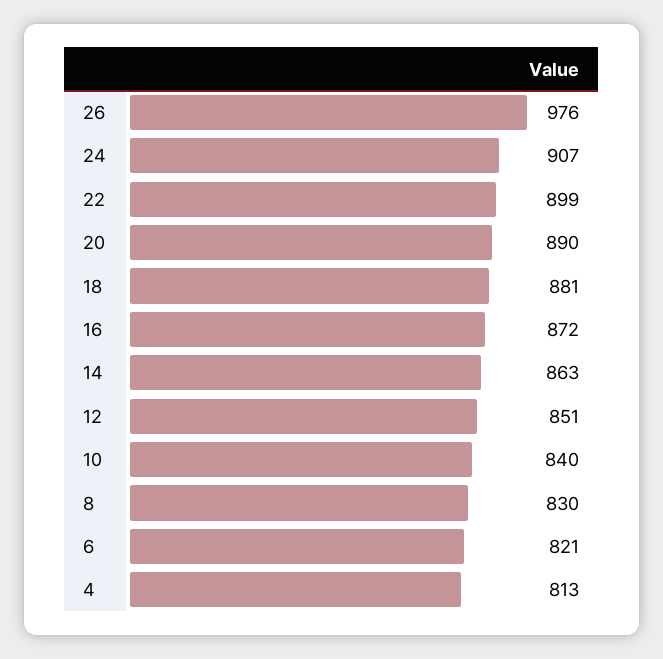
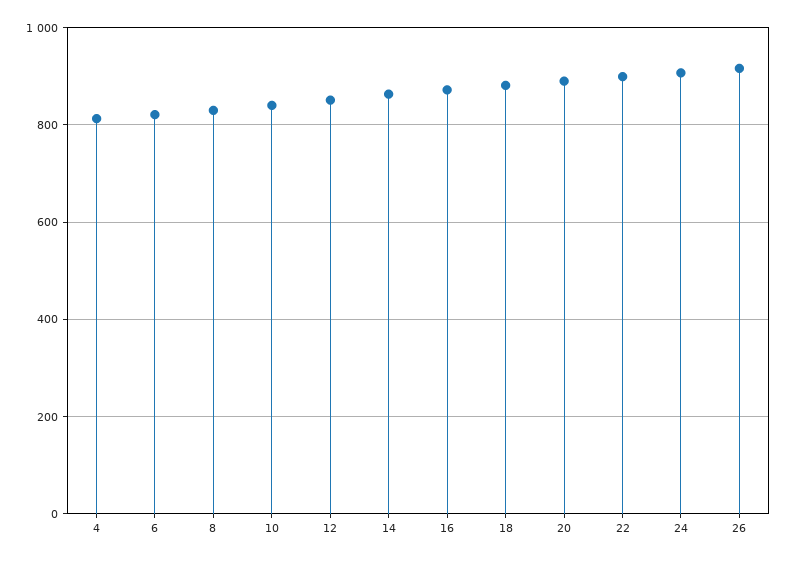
  {
-   "26": 976,
+   "26": 920,
    "24": 907,
    "22": 899,
    "20": 890,
    "18": 881,
    "16": 872,
    "14": 863,
    "12": 851,
    "10": 840,
    "8": 830,
    "6": 821,
    "4": 813
  }

